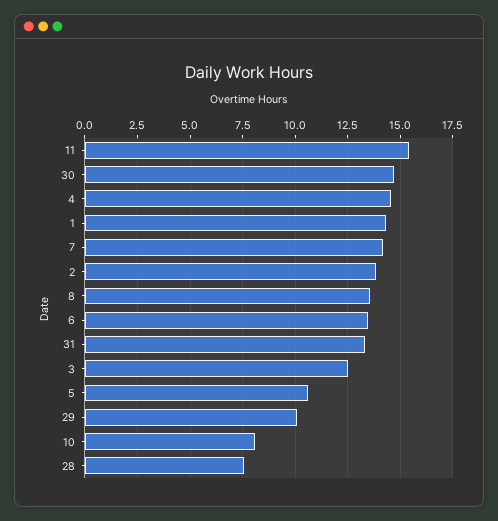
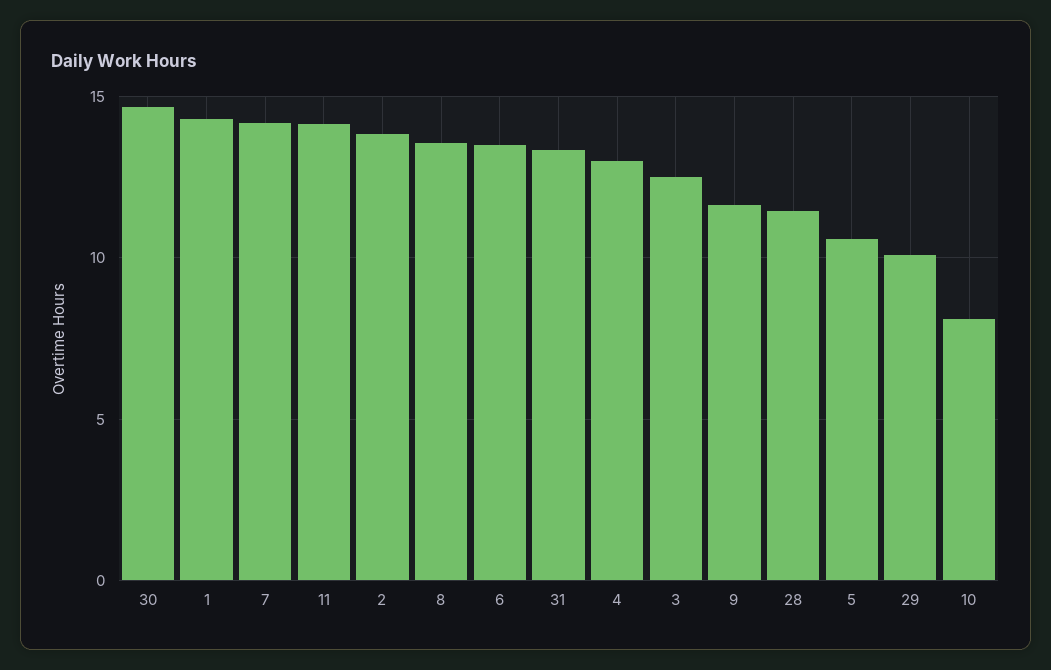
  {
-   "11": 15.5,
+   "11": 14,
    "30": 14.5,
-   "4": 14.5,
+   "4": 13,
    "1": 14.5,
    "7": 14,
    "2": 14,
    "8": 13.5,
    "6": 13.5,
    "31": 13.5,
    "3": 12.5,
    "5": 10.5,
    "29": 10,
    "10": 8,
-   "28": 7.5
+   "28": 11.5,
+   "9": 11.5
  }

